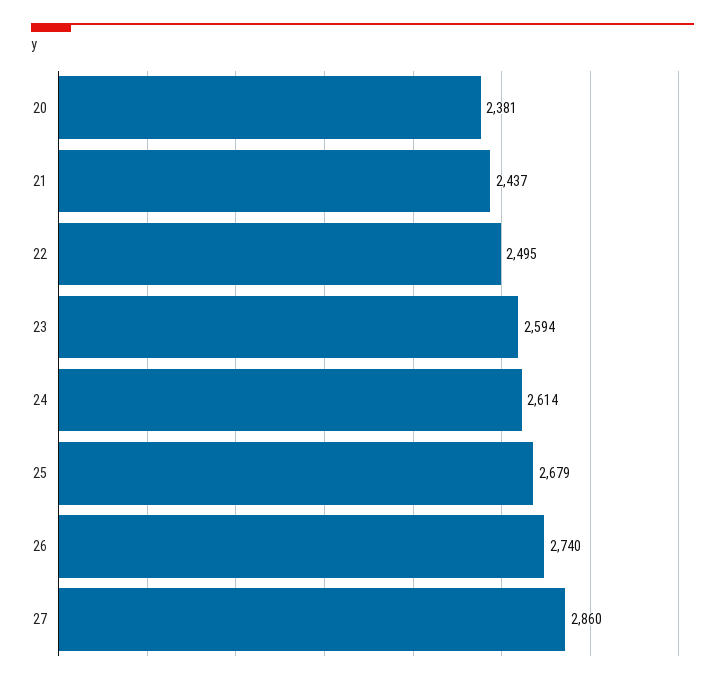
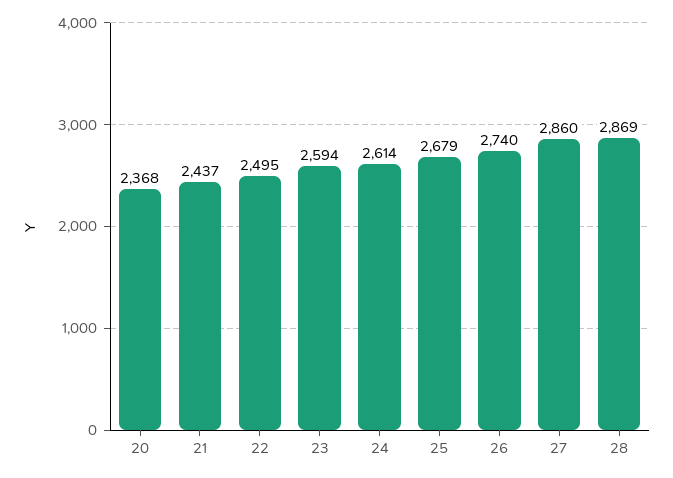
  {
-   "20": 2381,
+   "20": 2368,
    "21": 2437,
    "22": 2495,
    "23": 2594,
    "24": 2614,
    "25": 2679,
    "26": 2740,
-   "27": 2860
+   "27": 2860,
+   "28": 2869
  }

